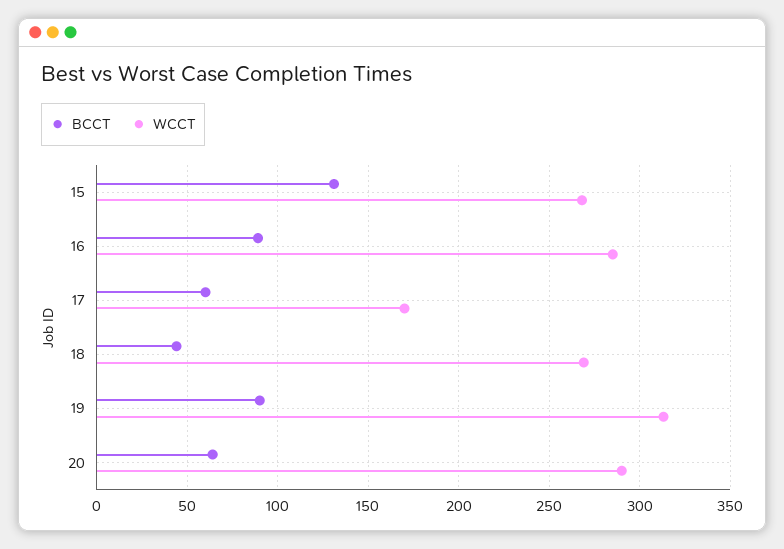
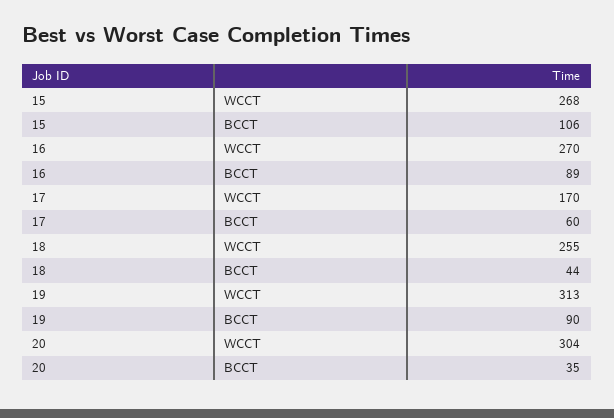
  {
    "BCCT": {
-     "15": 130,
+     "15": 106,
      "16": 89,
      "17": 60,
      "18": 44,
      "19": 90,
-     "20": 65
+     "20": 35
    },
    "WCCT": {
      "15": 268,
-     "16": 285,
+     "16": 270,
      "17": 170,
-     "18": 270,
+     "18": 255,
      "19": 313,
-     "20": 290
+     "20": 304
    }
  }

